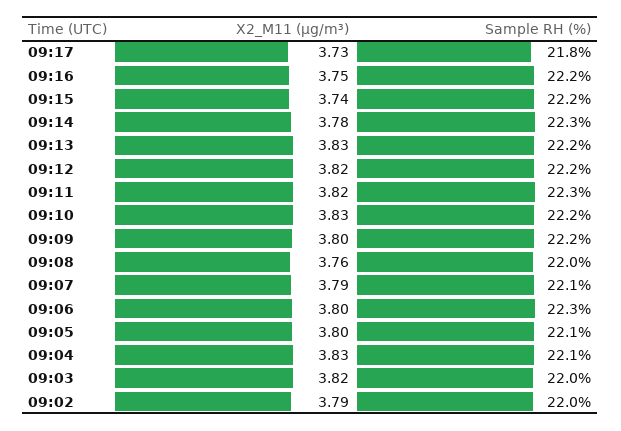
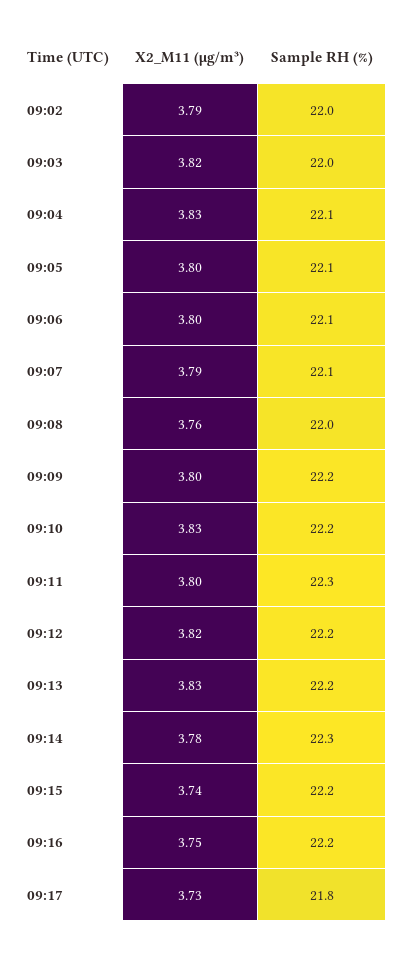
  {
    "X2_M11 (μg/m³)": {
      "09:17": 3.73,
      "09:16": 3.75,
      "09:15": 3.74,
      "09:14": 3.78,
      "09:13": 3.83,
      "09:12": 3.82,
-     "09:11": 3.82,
+     "09:11": 3.8,
      "09:10": 3.83,
      "09:09": 3.8,
      "09:08": 3.76,
      "09:07": 3.79,
      "09:06": 3.8,
      "09:05": 3.8,
      "09:04": 3.83,
      "09:03": 3.82,
      "09:02": 3.79
    },
    "Sample RH (%)": {
      "09:17": 21.8,
      "09:16": 22.2,
      "09:15": 22.2,
      "09:14": 22.3,
      "09:13": 22.2,
      "09:12": 22.2,
      "09:11": 22.3,
      "09:10": 22.2,
      "09:09": 22.2,
      "09:08": 22,
      "09:07": 22.1,
-     "09:06": 22.3,
+     "09:06": 22.1,
      "09:05": 22.1,
      "09:04": 22.1,
      "09:03": 22,
      "09:02": 22
    }
  }

